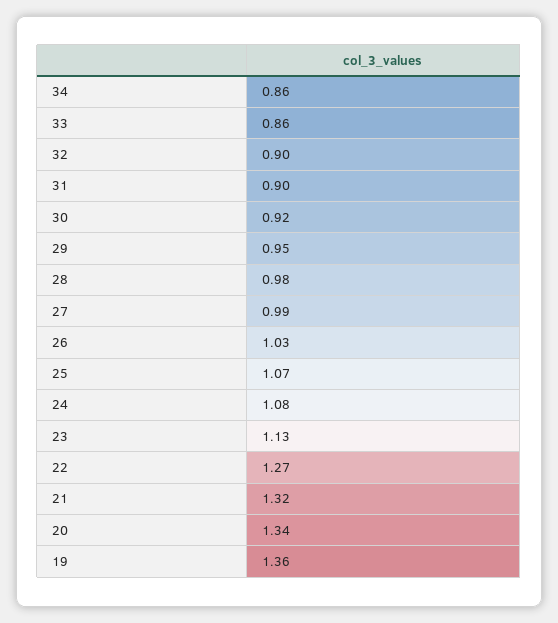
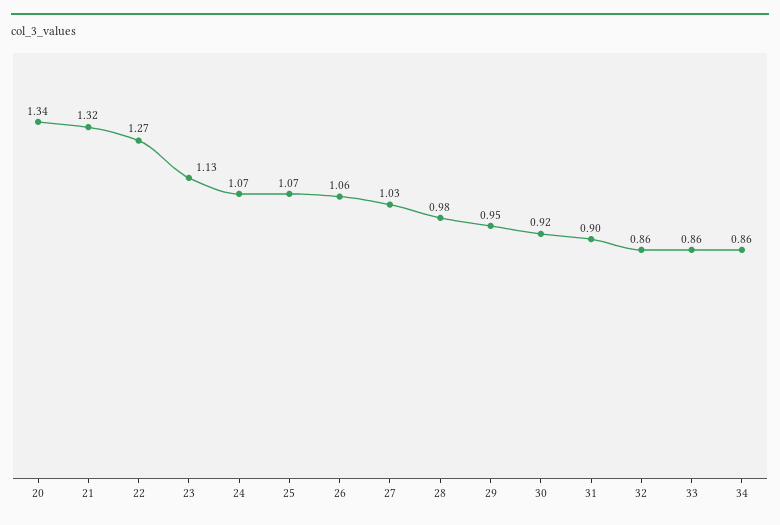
  {
    "34": 0.86,
    "33": 0.86,
-   "32": 0.9,
+   "32": 0.86,
    "31": 0.9,
    "30": 0.92,
    "29": 0.95,
    "28": 0.98,
-   "27": 0.99,
+   "27": 1.03,
-   "26": 1.03,
+   "26": 1.06,
    "25": 1.07,
-   "24": 1.08,
+   "24": 1.07,
    "23": 1.13,
    "22": 1.27,
    "21": 1.32,
-   "20": 1.34,
+   "20": 1.34
-   "19": 1.36
  }

